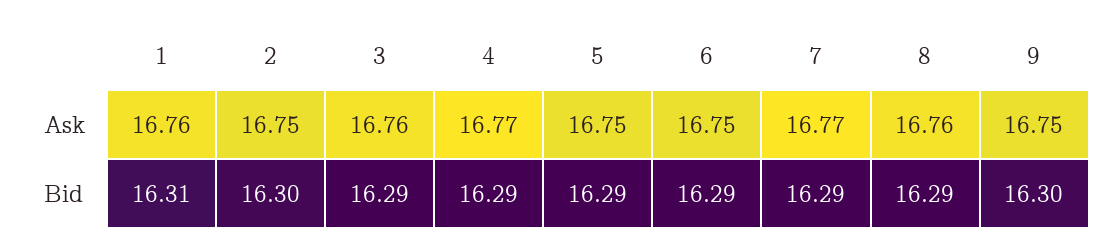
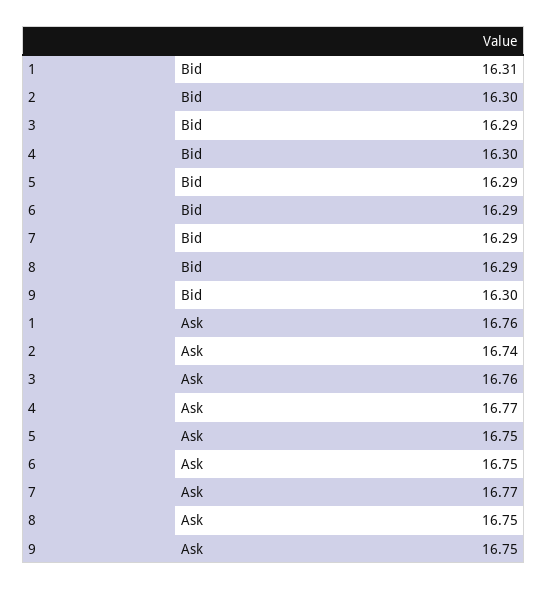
  {
    "1": {
      "Ask": 16.76,
      "Bid": 16.31
    },
    "2": {
-     "Ask": 16.75,
+     "Ask": 16.74,
      "Bid": 16.3
    },
    "3": {
      "Ask": 16.76,
      "Bid": 16.29
    },
    "4": {
      "Ask": 16.77,
-     "Bid": 16.29
+     "Bid": 16.3
    },
    "5": {
      "Ask": 16.75,
      "Bid": 16.29
    },
    "6": {
      "Ask": 16.75,
      "Bid": 16.29
    },
    "7": {
      "Ask": 16.77,
      "Bid": 16.29
    },
    "8": {
-     "Ask": 16.76,
+     "Ask": 16.75,
      "Bid": 16.29
    },
    "9": {
      "Ask": 16.75,
      "Bid": 16.3
    }
  }

